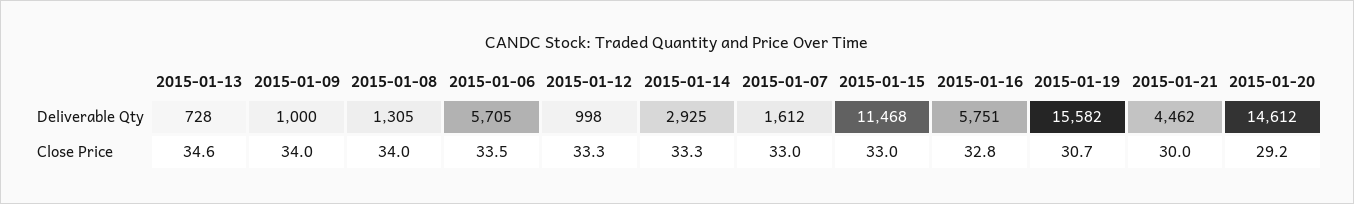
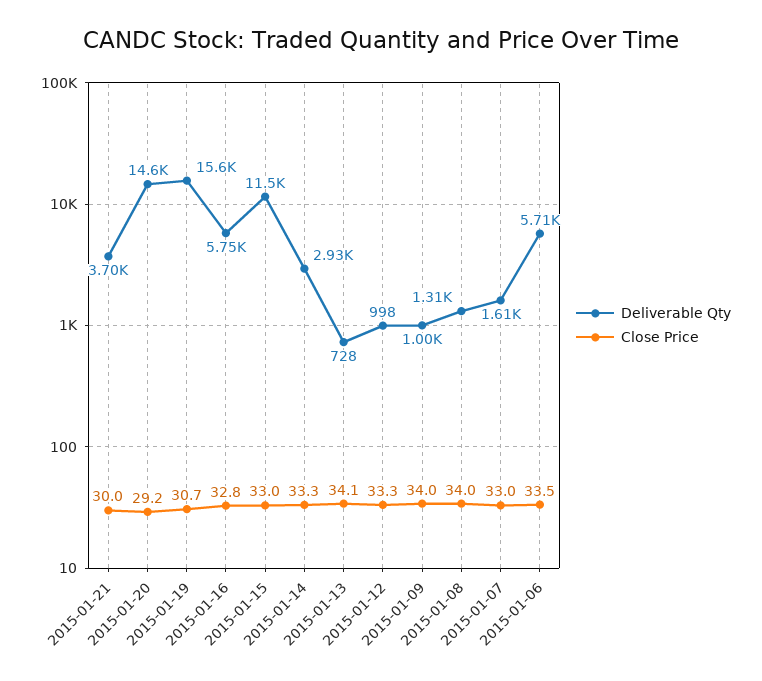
  {
    "Deliverable Qty": {
      "2015-01-13": 728,
      "2015-01-09": 1000,
      "2015-01-08": 1305,
      "2015-01-06": 5705,
      "2015-01-12": 998,
      "2015-01-14": 2925,
      "2015-01-07": 1612,
      "2015-01-15": 11468,
      "2015-01-16": 5751,
      "2015-01-19": 15582,
-     "2015-01-21": 4462,
+     "2015-01-21": 3700,
      "2015-01-20": 14612
    },
    "Close Price": {
-     "2015-01-13": 34.6,
+     "2015-01-13": 34.1,
      "2015-01-09": 34,
      "2015-01-08": 34,
      "2015-01-06": 33.5,
      "2015-01-12": 33.3,
      "2015-01-14": 33.3,
      "2015-01-07": 33,
      "2015-01-15": 33,
      "2015-01-16": 32.8,
      "2015-01-19": 30.7,
      "2015-01-21": 30,
      "2015-01-20": 29.2
    }
  }

